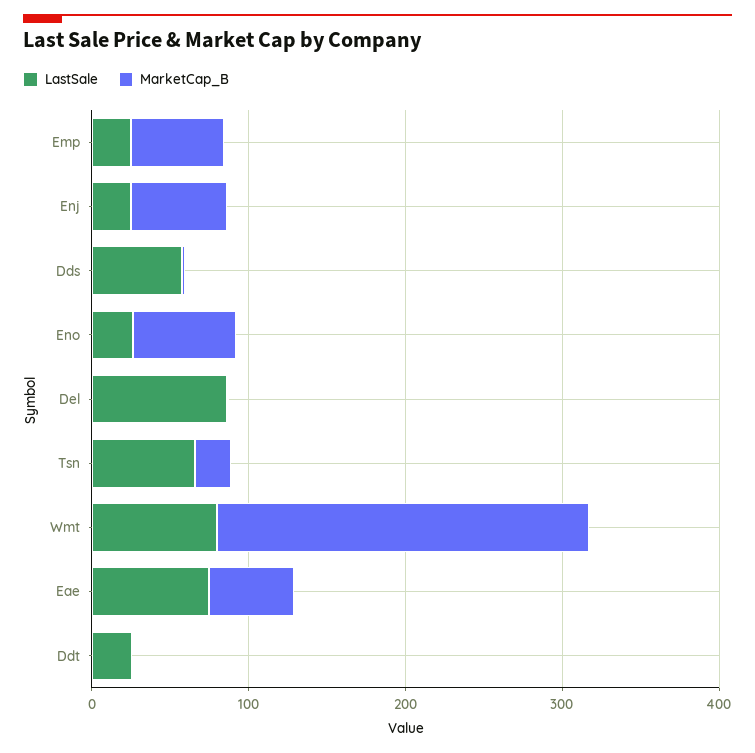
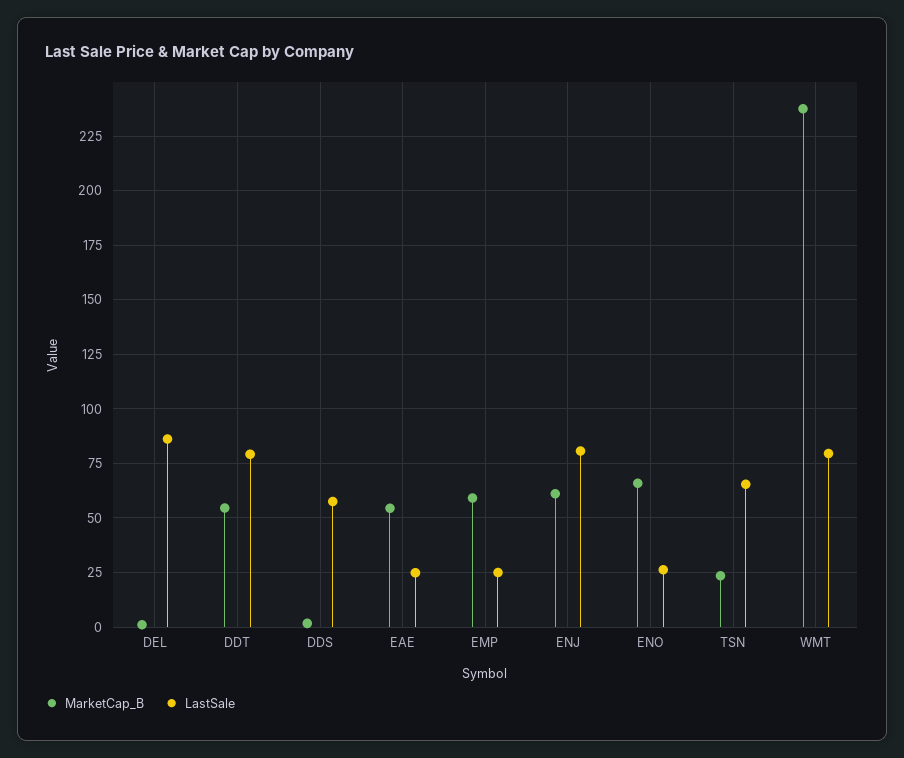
  {
    "LastSale": {
      "Emp": 25,
-     "Enj": 20,
+     "Enj": 80,
      "Dds": 60,
      "Eno": 25,
      "Del": 85,
      "Tsn": 65,
      "Wmt": 80,
-     "Eae": 80,
+     "Eae": 25,
-     "Ddt": 20
+     "Ddt": 80
    },
    "MarketCap_B": {
      "Emp": 60,
      "Enj": 60,
      "Dds": 0,
      "Eno": 65,
      "Del": 0,
      "Tsn": 25,
      "Wmt": 240,
      "Eae": 55,
-     "Ddt": 0
+     "Ddt": 55
    }
  }

